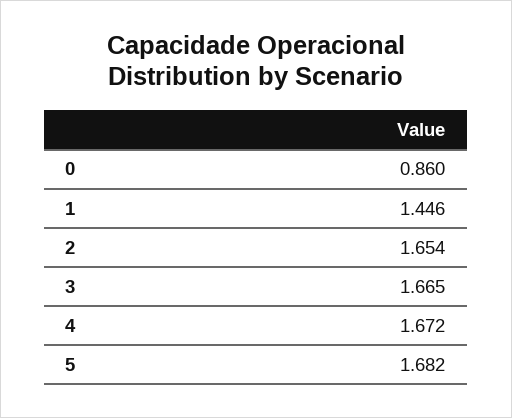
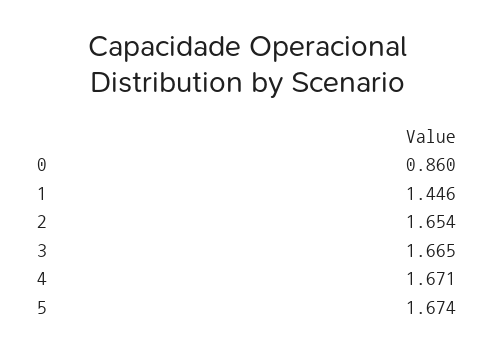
  {
    "0": 0.86,
    "1": 1.446,
    "2": 1.654,
    "3": 1.665,
-   "4": 1.672,
+   "4": 1.671,
-   "5": 1.682
+   "5": 1.674
  }

